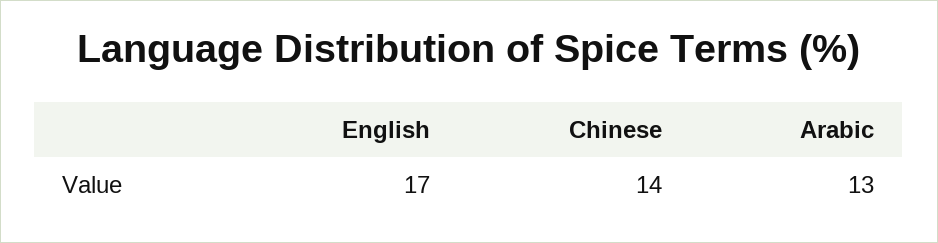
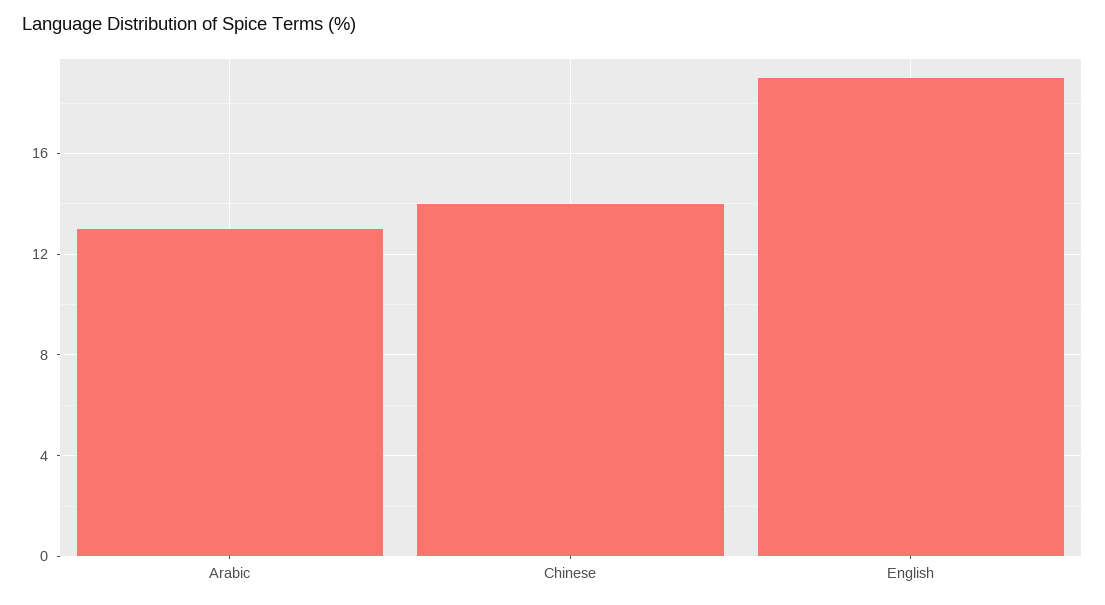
  {
-   "English": 17,
+   "English": 19,
    "Chinese": 14,
    "Arabic": 13
  }

